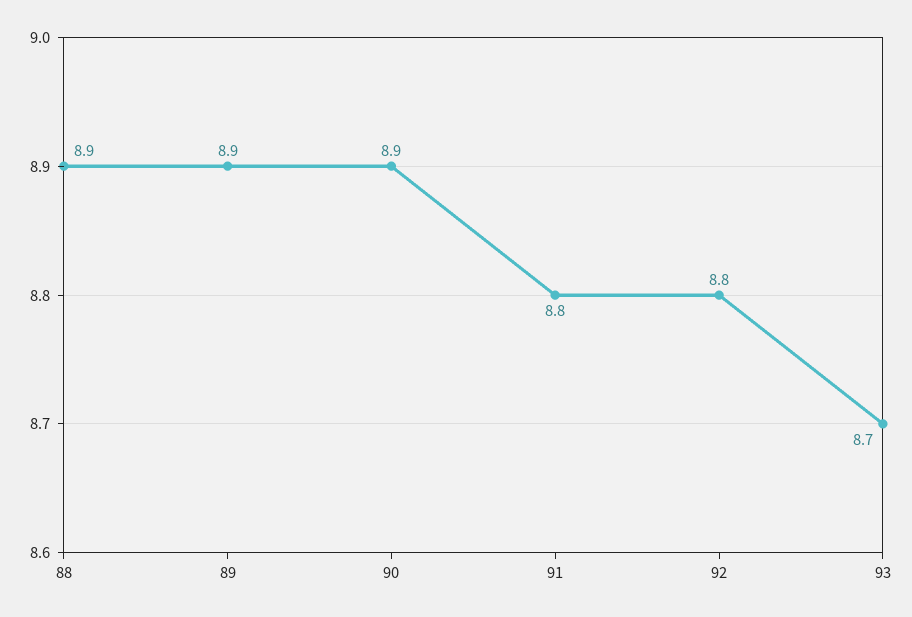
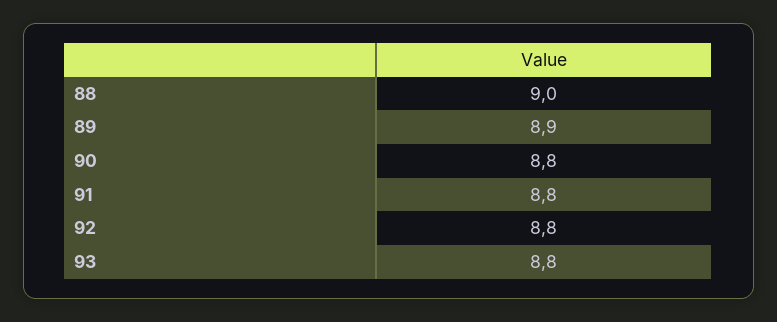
  {
-   "88": 8.9,
+   "88": 9,
    "89": 8.9,
-   "90": 8.9,
+   "90": 8.8,
    "91": 8.8,
    "92": 8.8,
-   "93": 8.7
+   "93": 8.8
  }

